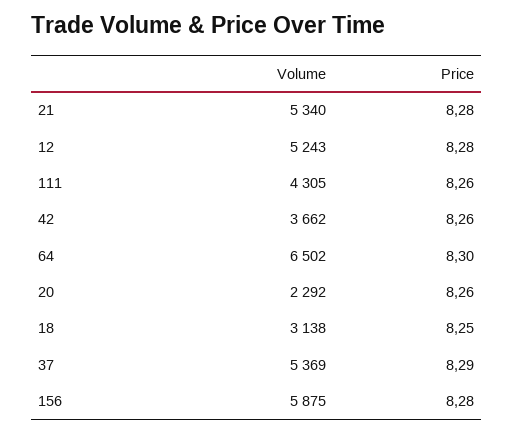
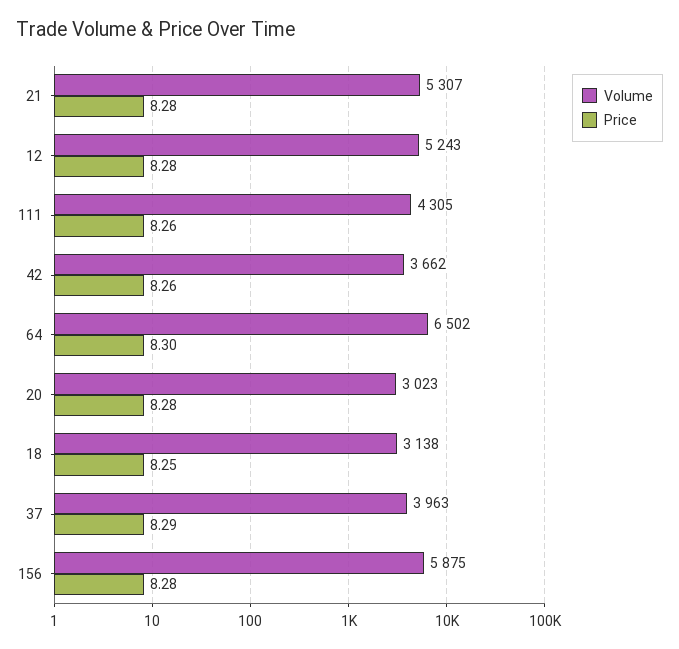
  {
    "Volume": {
-     "21": 5340,
+     "21": 5307,
      "12": 5243,
      "111": 4305,
      "42": 3662,
      "64": 6502,
-     "20": 2292,
+     "20": 3023,
      "18": 3138,
-     "37": 5369,
+     "37": 3963,
      "156": 5875
    },
    "Price": {
      "21": 8.28,
      "12": 8.28,
      "111": 8.26,
      "42": 8.26,
      "64": 8.3,
-     "20": 8.26,
+     "20": 8.28,
      "18": 8.25,
      "37": 8.29,
      "156": 8.28
    }
  }

